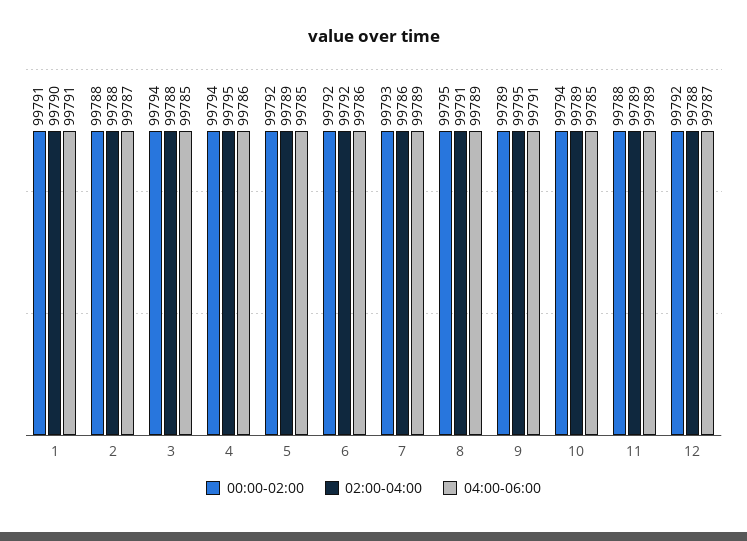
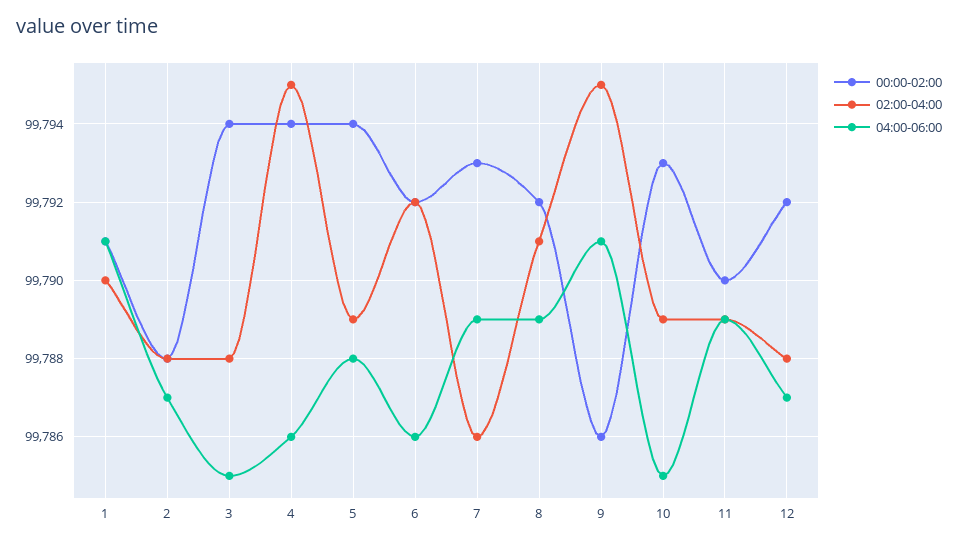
  {
    "00:00-02:00": {
      "1": 99791,
      "2": 99788,
      "3": 99794,
      "4": 99794,
-     "5": 99792,
+     "5": 99794,
      "6": 99792,
      "7": 99793,
-     "8": 99795,
+     "8": 99792,
-     "9": 99789,
+     "9": 99786,
-     "10": 99794,
+     "10": 99793,
-     "11": 99788,
+     "11": 99790,
      "12": 99792
    },
    "02:00-04:00": {
      "1": 99790,
      "2": 99788,
      "3": 99788,
      "4": 99795,
      "5": 99789,
      "6": 99792,
      "7": 99786,
      "8": 99791,
      "9": 99795,
      "10": 99789,
      "11": 99789,
      "12": 99788
    },
    "04:00-06:00": {
      "1": 99791,
      "2": 99787,
      "3": 99785,
      "4": 99786,
-     "5": 99785,
+     "5": 99788,
      "6": 99786,
      "7": 99789,
      "8": 99789,
      "9": 99791,
      "10": 99785,
      "11": 99789,
      "12": 99787
    }
  }

